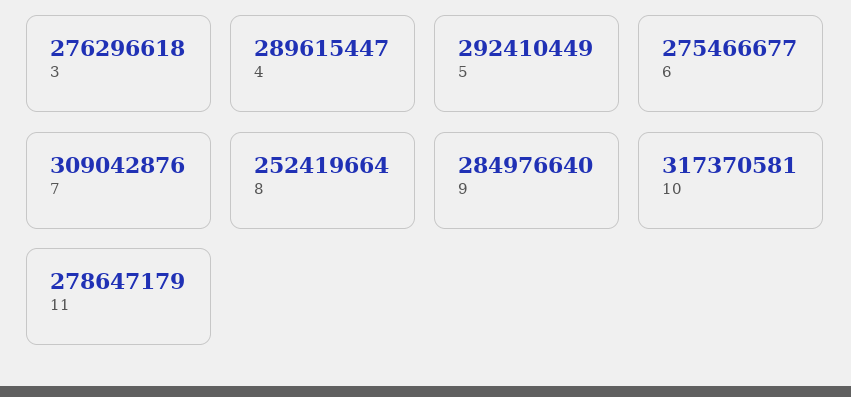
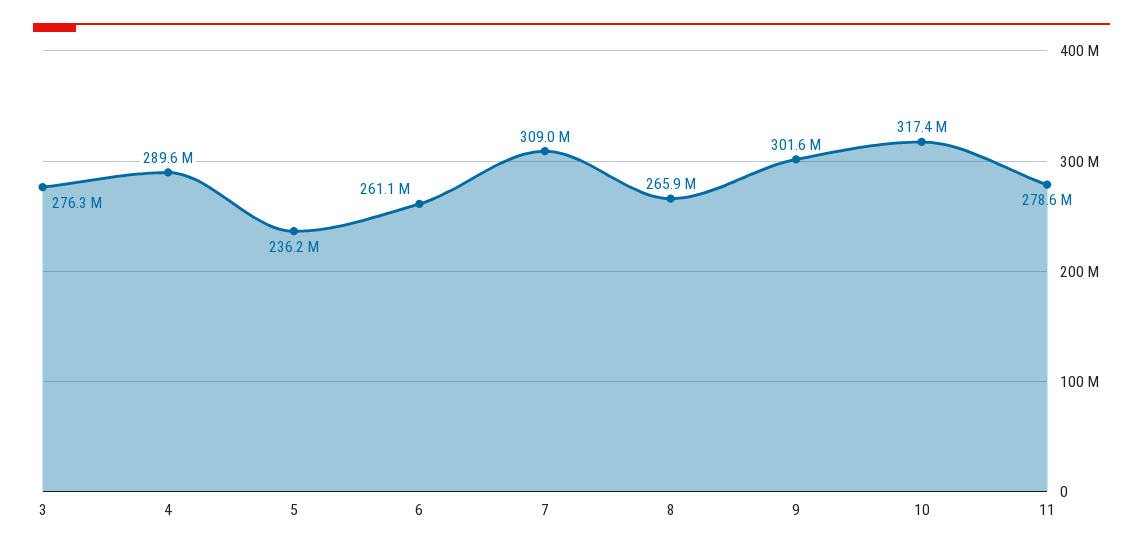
  {
    "3": 276296618,
    "4": 289615447,
-   "5": 292410449,
+   "5": 236200000,
-   "6": 275466677,
+   "6": 261100000,
    "7": 309042876,
-   "8": 252419664,
+   "8": 265900000,
-   "9": 284976640,
+   "9": 301600000,
    "10": 317370581,
    "11": 278647179
  }

